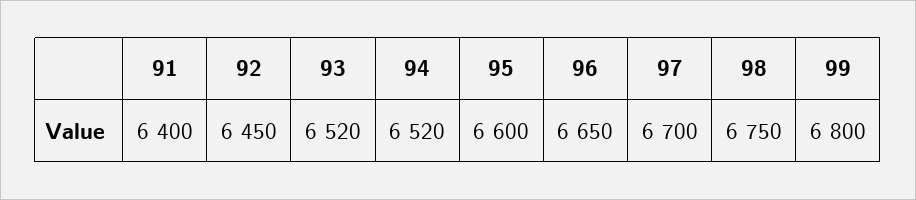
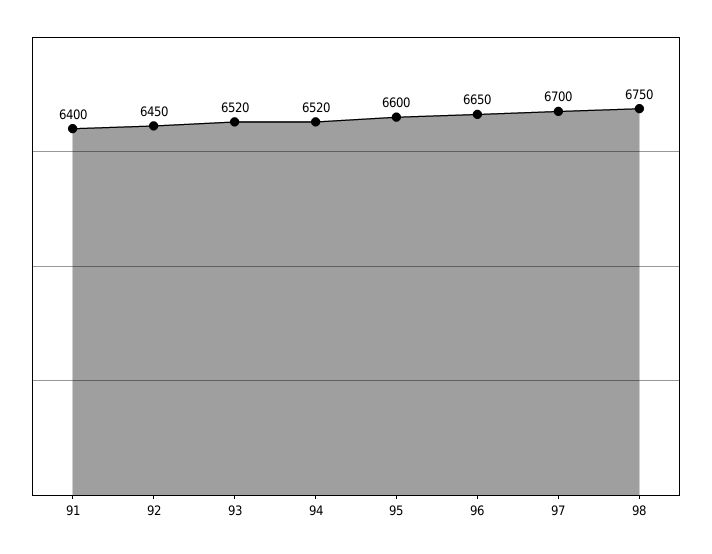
  {
    "91": 6400,
    "92": 6450,
    "93": 6520,
    "94": 6520,
    "95": 6600,
    "96": 6650,
    "97": 6700,
-   "98": 6750,
+   "98": 6750
-   "99": 6800
  }

